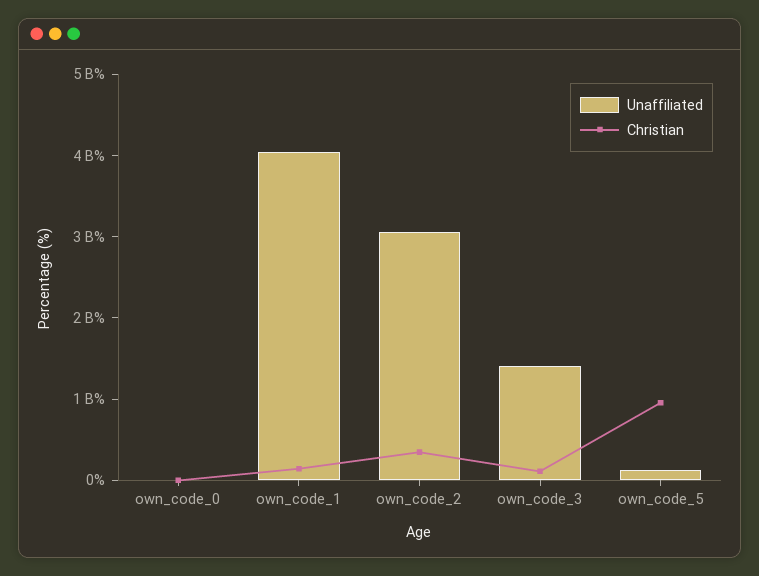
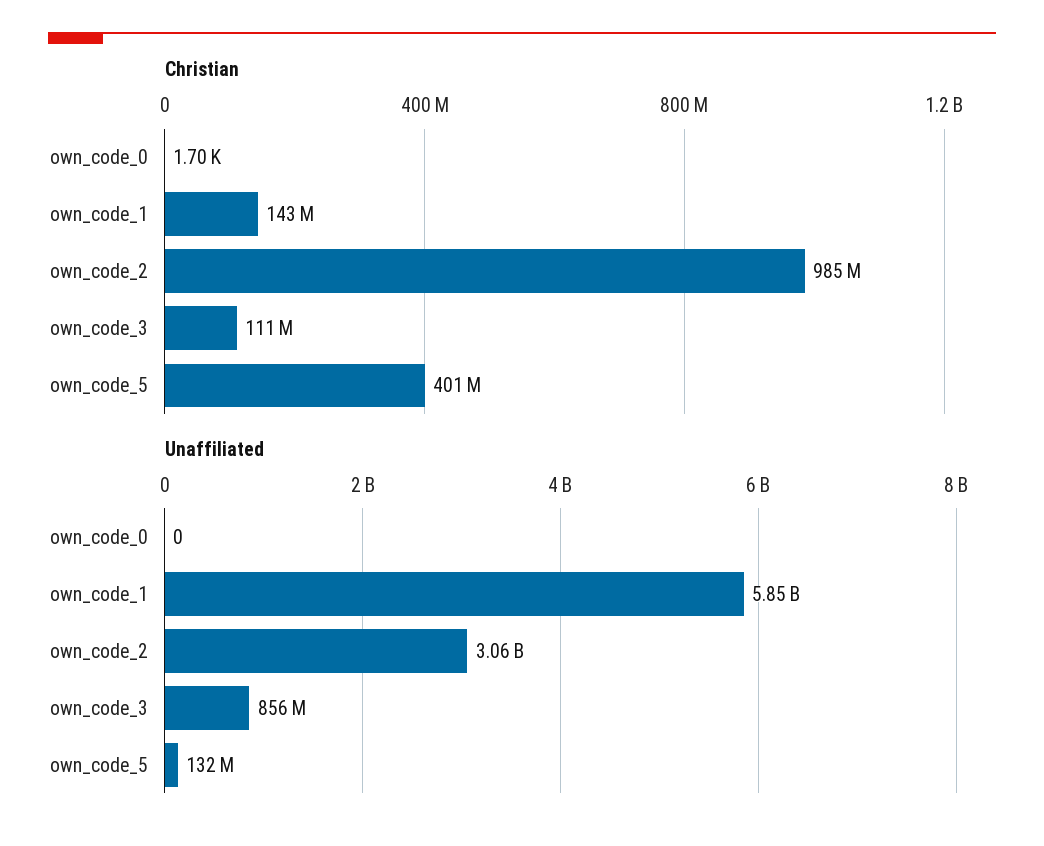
  {
    "Unaffiliated": {
      "own_code_0": 0,
-     "own_code_1": 4000000000,
+     "own_code_1": 5850000000,
      "own_code_2": 3060000000,
-     "own_code_3": 1400000000,
+     "own_code_3": 856000000,
      "own_code_5": 132000000
    },
    "Christian": {
      "own_code_0": 1700,
      "own_code_1": 143000000,
-     "own_code_2": 400000000,
+     "own_code_2": 985000000,
      "own_code_3": 111000000,
-     "own_code_5": 1000000000
+     "own_code_5": 401000000
    }
  }

